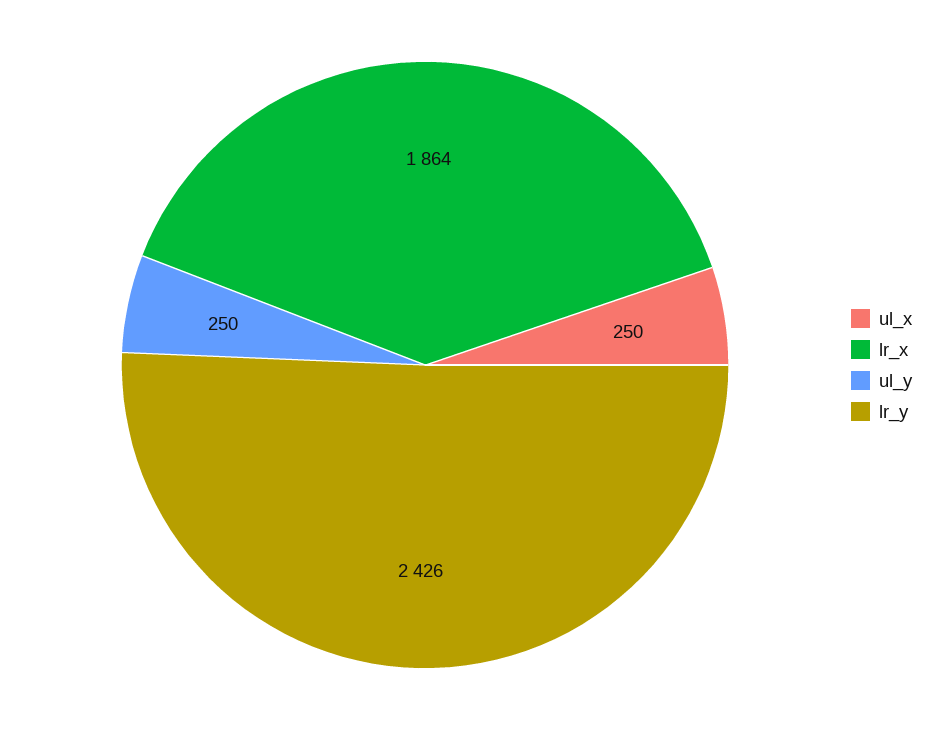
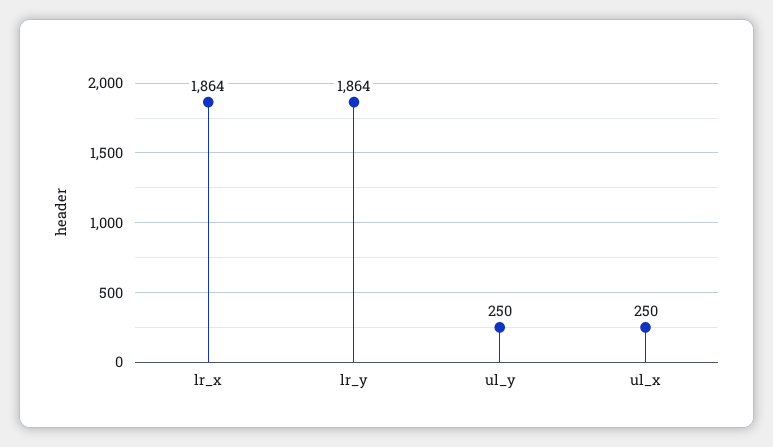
  {
    "ul_x": 250,
    "lr_x": 1864,
    "ul_y": 250,
-   "lr_y": 2426
+   "lr_y": 1864
  }

